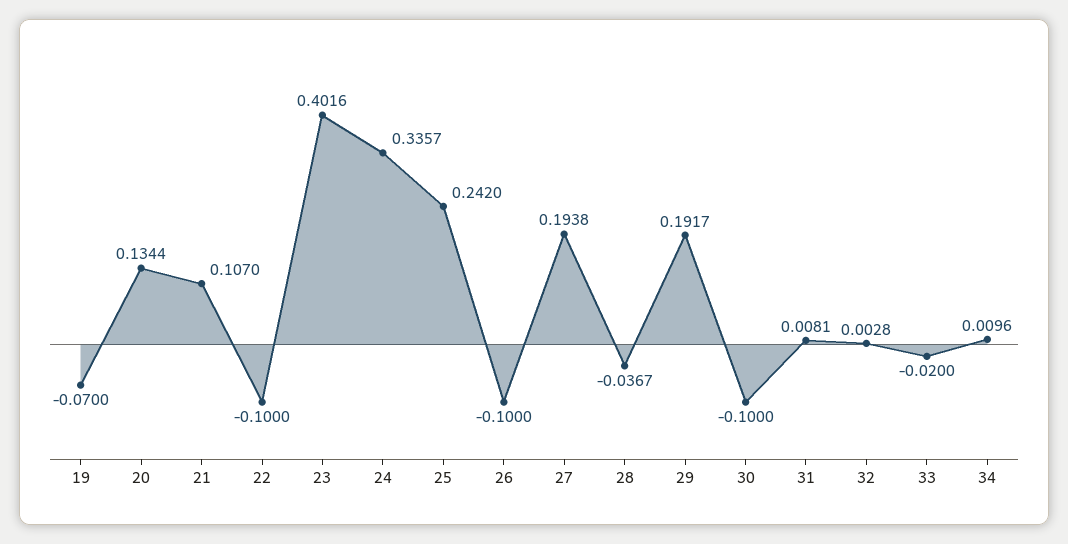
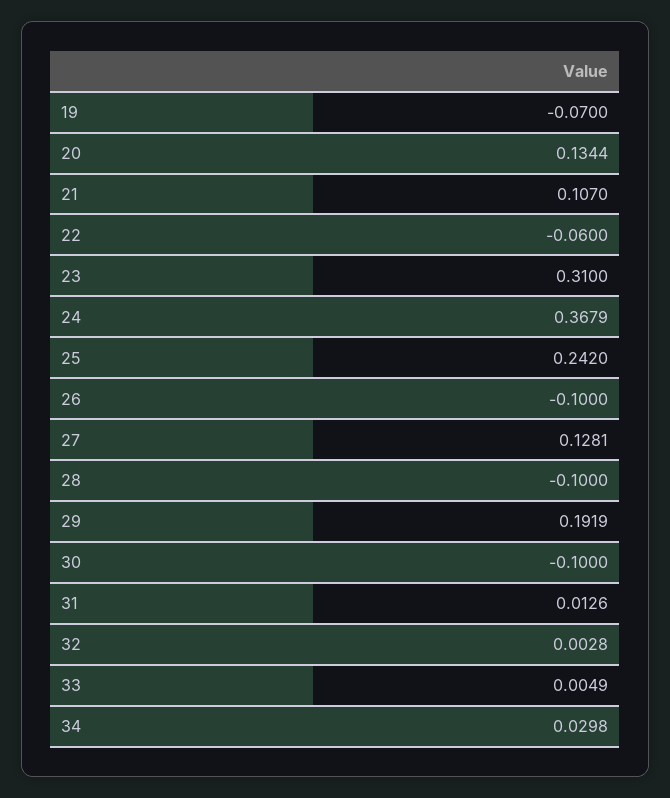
  {
    "19": -0.07,
    "20": 0.1344,
    "21": 0.107,
-   "22": -0.1,
+   "22": -0.06,
-   "23": 0.4016,
+   "23": 0.31,
-   "24": 0.3357,
+   "24": 0.3679,
    "25": 0.242,
    "26": -0.1,
-   "27": 0.1938,
+   "27": 0.1281,
-   "28": -0.0367,
+   "28": -0.1,
-   "29": 0.1917,
+   "29": 0.1919,
    "30": -0.1,
-   "31": 0.0081,
+   "31": 0.0126,
    "32": 0.0028,
-   "33": -0.02,
+   "33": 0.0049,
-   "34": 0.0096
+   "34": 0.0298
  }

